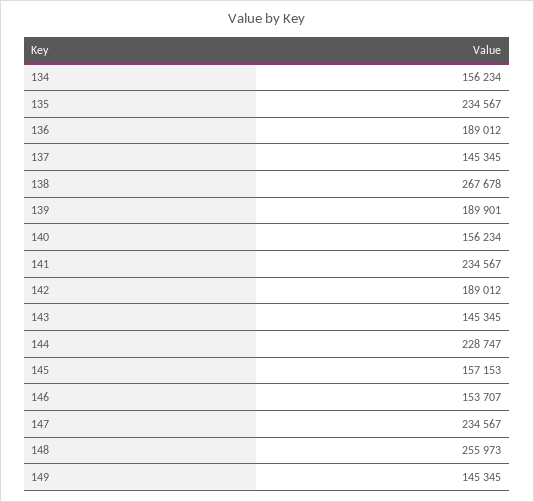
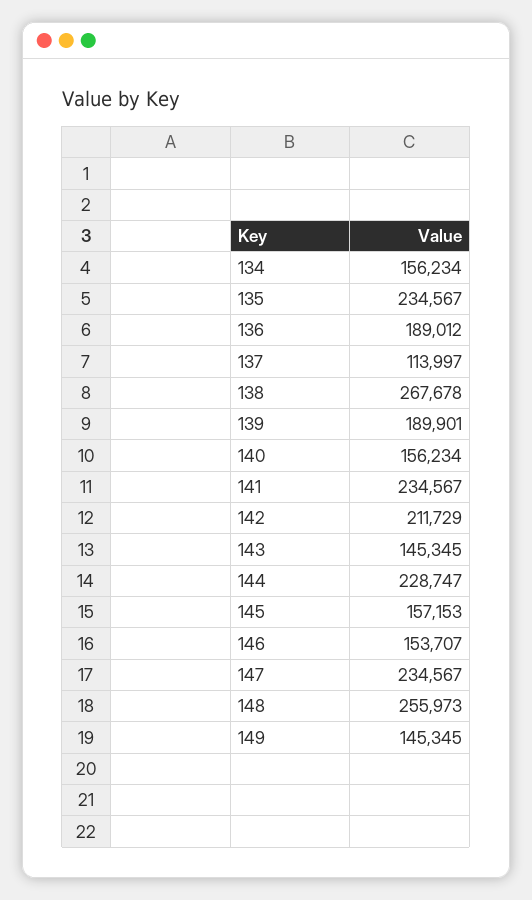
  {
    "134": 156234,
    "135": 234567,
    "136": 189012,
-   "137": 145345,
+   "137": 113997,
    "138": 267678,
    "139": 189901,
    "140": 156234,
    "141": 234567,
-   "142": 189012,
+   "142": 211729,
    "143": 145345,
    "144": 228747,
    "145": 157153,
    "146": 153707,
    "147": 234567,
    "148": 255973,
    "149": 145345
  }

